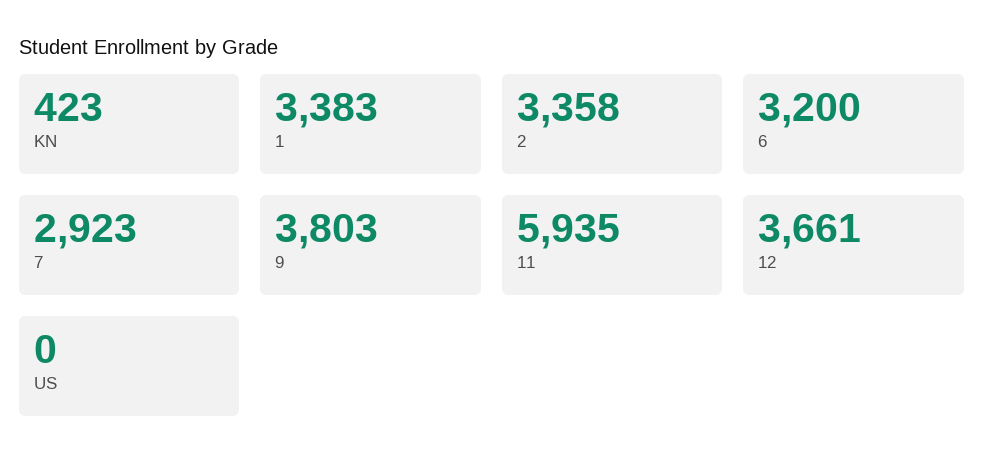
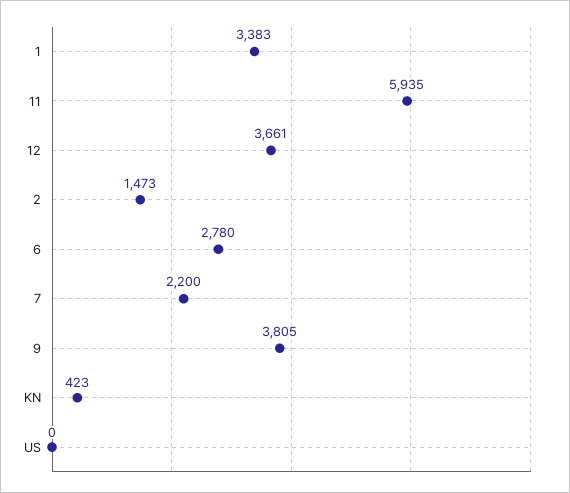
  {
    "KN": 423,
    "1": 3383,
-   "2": 3358,
+   "2": 1473,
-   "6": 3200,
+   "6": 2780,
-   "7": 2923,
+   "7": 2200,
-   "9": 3803,
+   "9": 3805,
    "11": 5935,
    "12": 3661,
    "US": 0
  }

